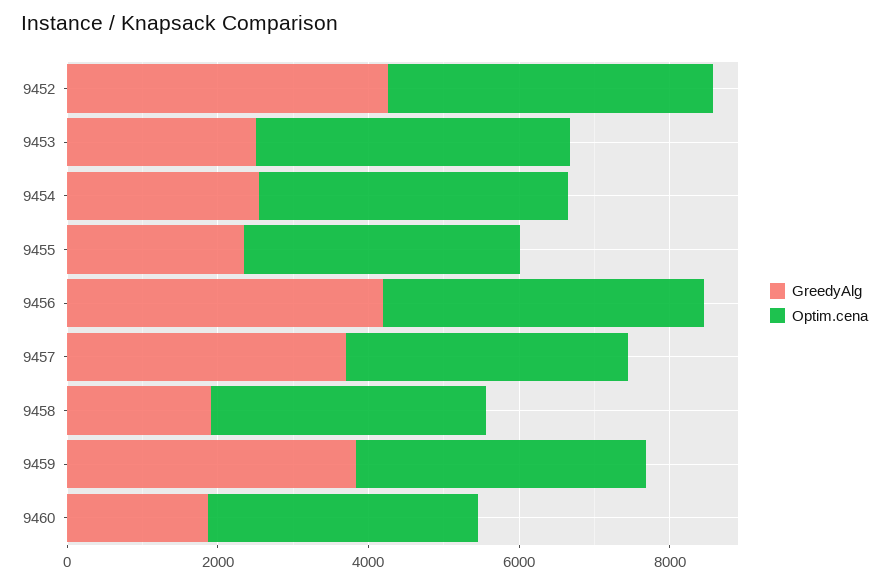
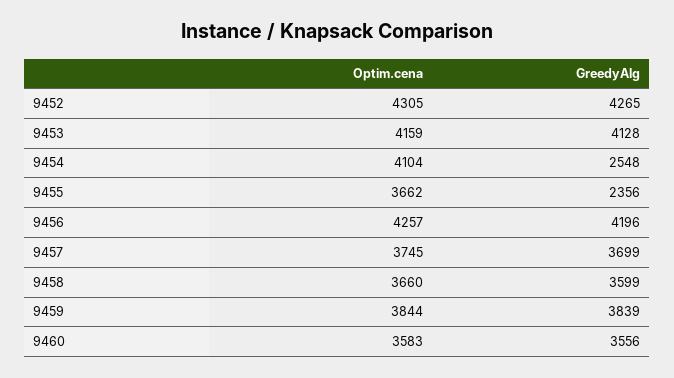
  {
    "GreedyAlg": {
      "9452": 4265,
-     "9453": 2500,
+     "9453": 4128,
      "9454": 2548,
      "9455": 2356,
      "9456": 4196,
      "9457": 3699,
-     "9458": 2000,
+     "9458": 3599,
      "9459": 3839,
-     "9460": 2000
+     "9460": 3556
    },
    "Optim.cena": {
      "9452": 4305,
      "9453": 4159,
      "9454": 4104,
      "9455": 3662,
      "9456": 4257,
      "9457": 3745,
      "9458": 3660,
      "9459": 3844,
      "9460": 3583
    }
  }

